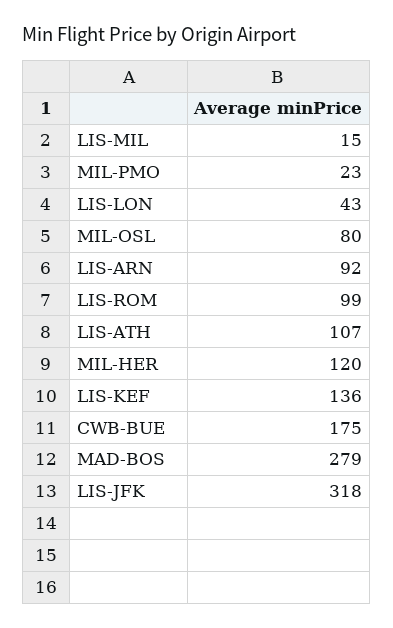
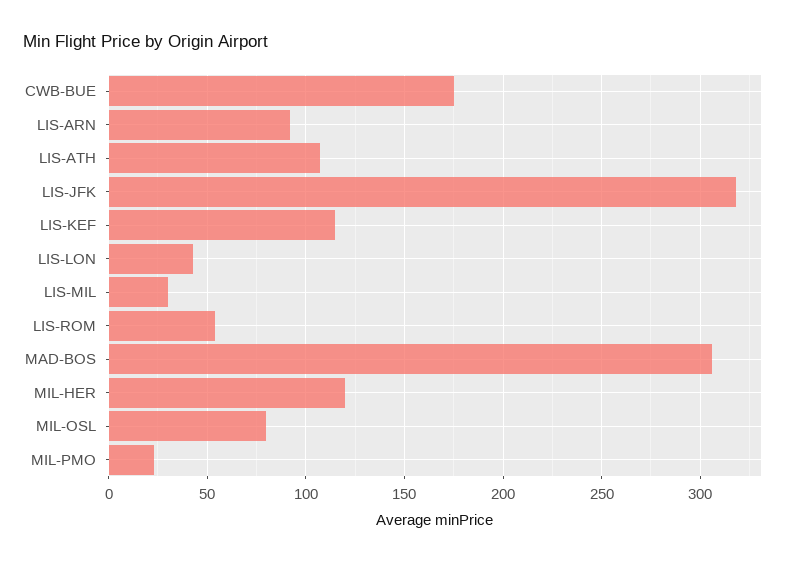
  {
-   "LIS-MIL": 15,
+   "LIS-MIL": 30,
    "MIL-PMO": 23,
    "LIS-LON": 43,
    "MIL-OSL": 80,
    "LIS-ARN": 92,
-   "LIS-ROM": 99,
+   "LIS-ROM": 55,
    "LIS-ATH": 107,
    "MIL-HER": 120,
-   "LIS-KEF": 136,
+   "LIS-KEF": 115,
    "CWB-BUE": 175,
-   "MAD-BOS": 279,
+   "MAD-BOS": 305,
    "LIS-JFK": 318
  }

